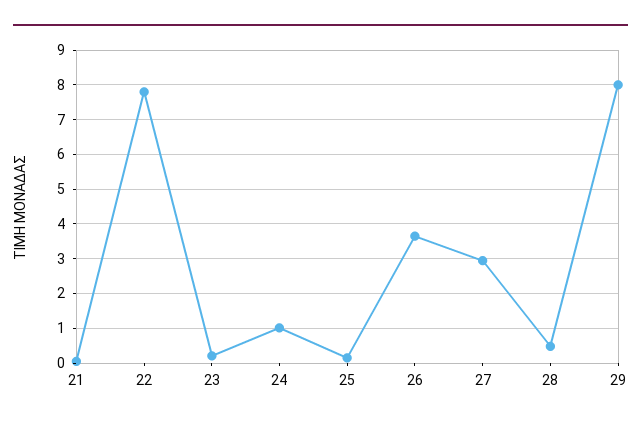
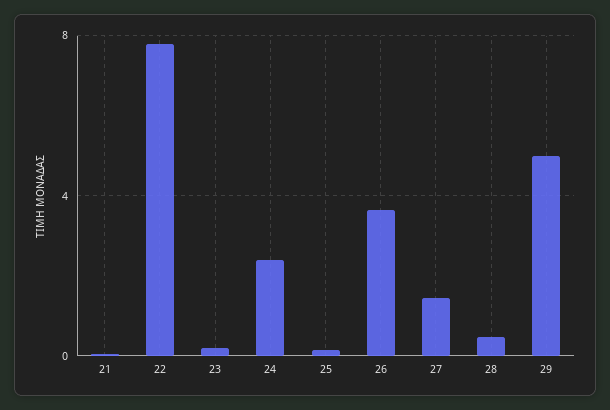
  {
    "21": 0,
    "22": 7.8,
    "23": 0.2,
-   "24": 1,
+   "24": 2.5,
    "25": 0.2,
    "26": 3.6,
-   "27": 3,
+   "27": 1.5,
    "28": 0.4,
-   "29": 8
+   "29": 5
  }

